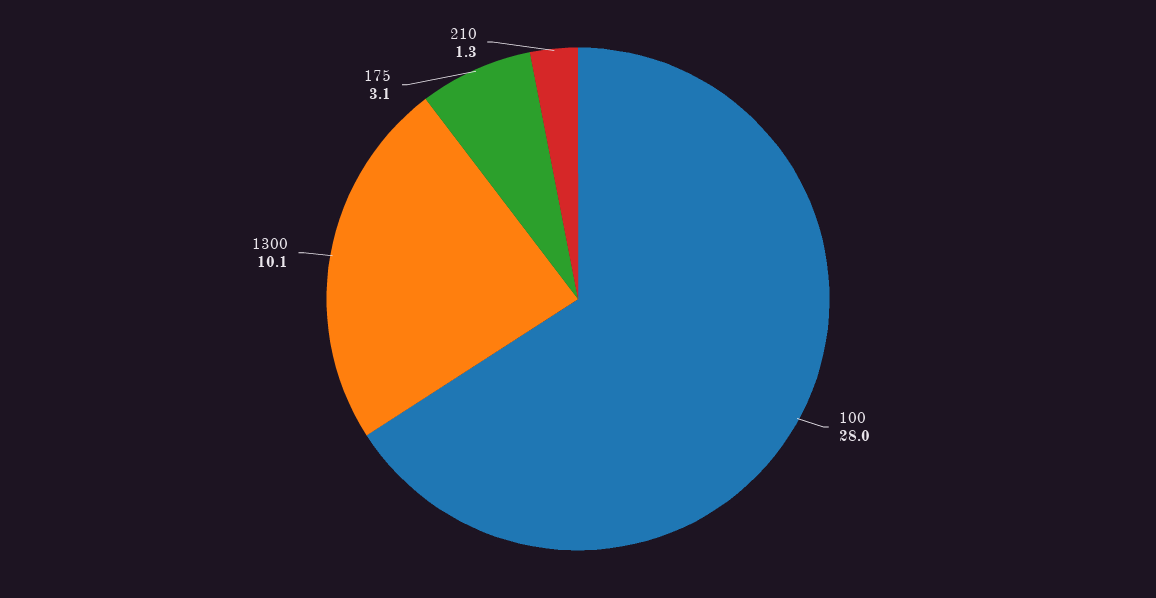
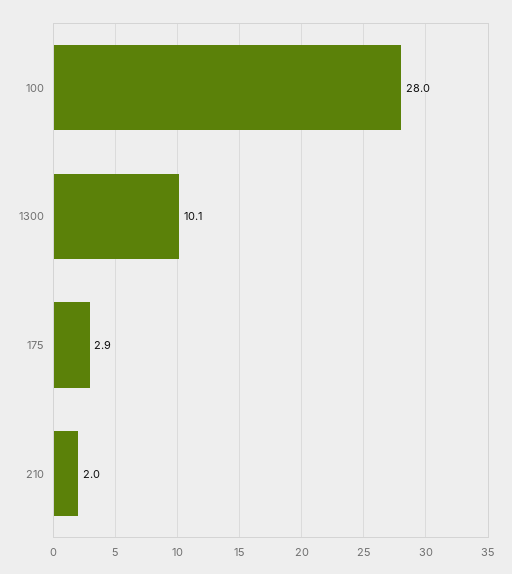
  {
    "100": 28,
    "1300": 10.1,
-   "175": 3.1,
+   "175": 2.9,
-   "210": 1.3
+   "210": 2
  }

